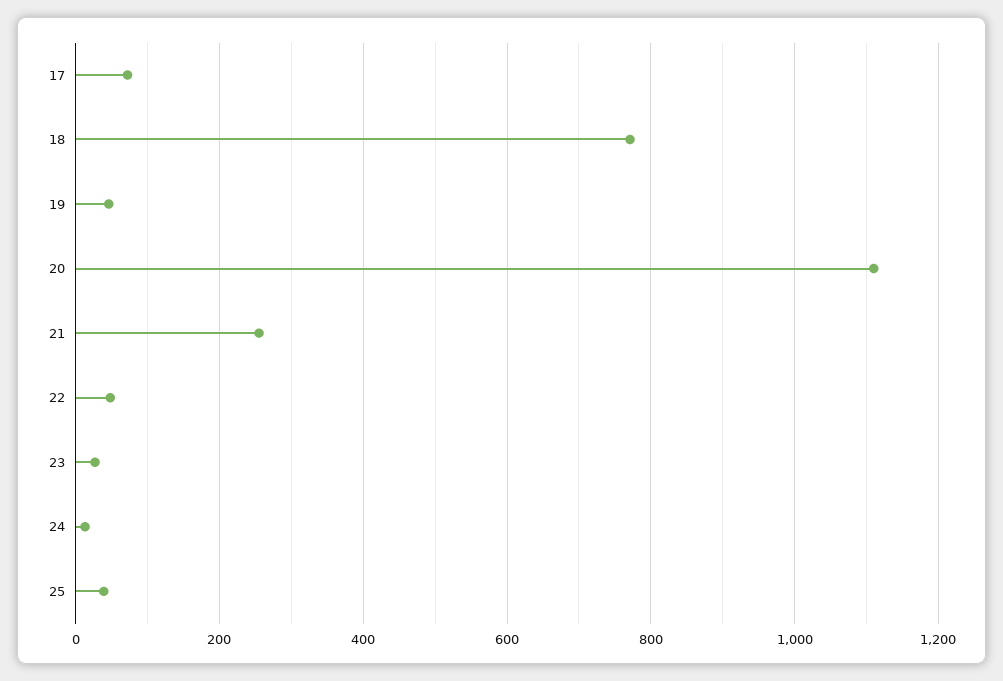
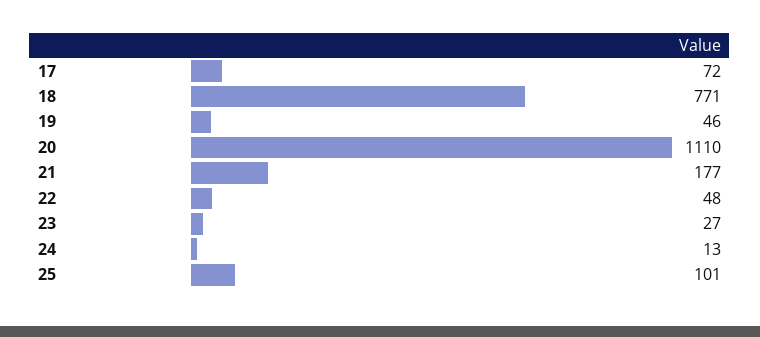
  {
    "17": 72,
    "18": 771,
    "19": 46,
    "20": 1110,
-   "21": 260,
+   "21": 177,
    "22": 48,
    "23": 27,
    "24": 13,
-   "25": 40
+   "25": 101
  }

